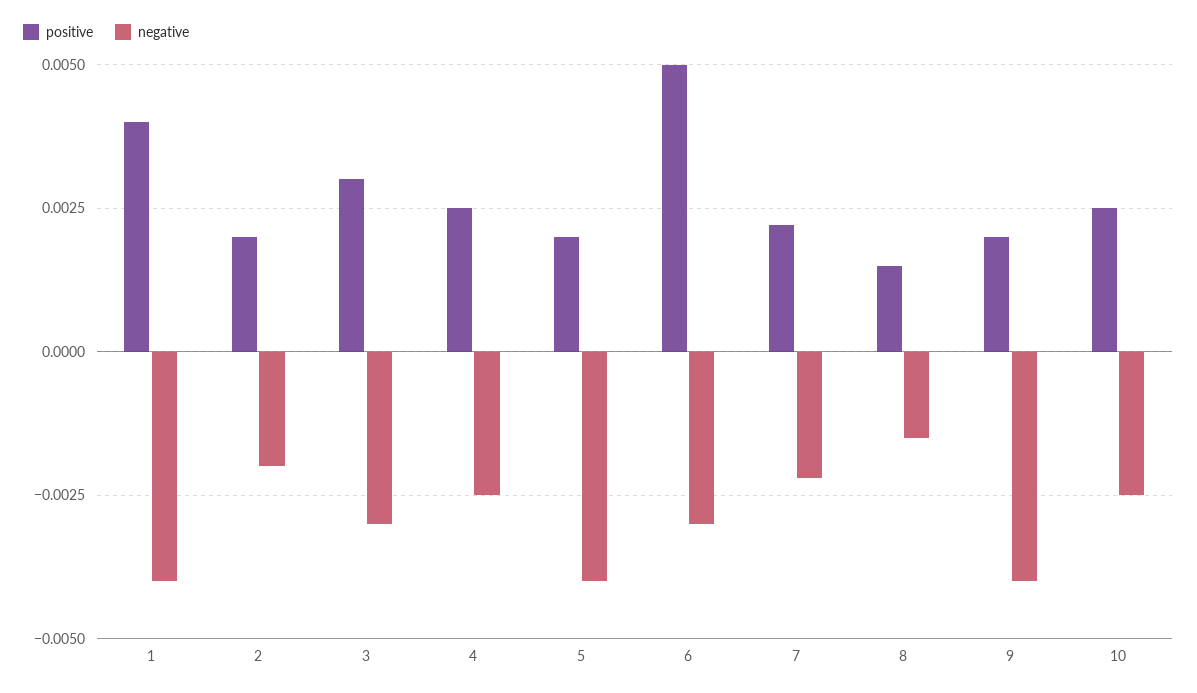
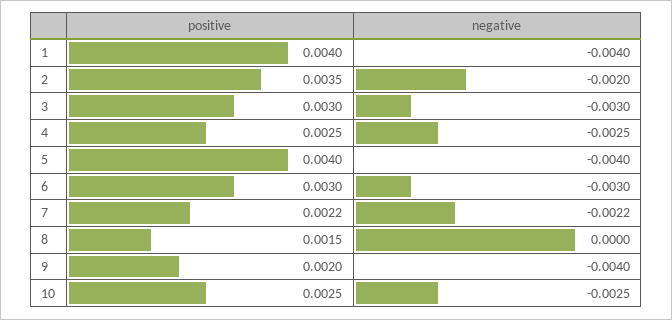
  {
    "positive": {
      "1": 0.004,
-     "2": 0.002,
+     "2": 0.0035,
      "3": 0.003,
      "4": 0.0025,
-     "5": 0.002,
+     "5": 0.004,
-     "6": 0.005,
+     "6": 0.003,
      "7": 0.0022,
      "8": 0.0015,
      "9": 0.002,
      "10": 0.0025
    },
    "negative": {
      "1": -0.004,
      "2": -0.002,
      "3": -0.003,
      "4": -0.0025,
      "5": -0.004,
      "6": -0.003,
      "7": -0.0022,
-     "8": -0.0015,
+     "8": 0,
      "9": -0.004,
      "10": -0.0025
    }
  }

